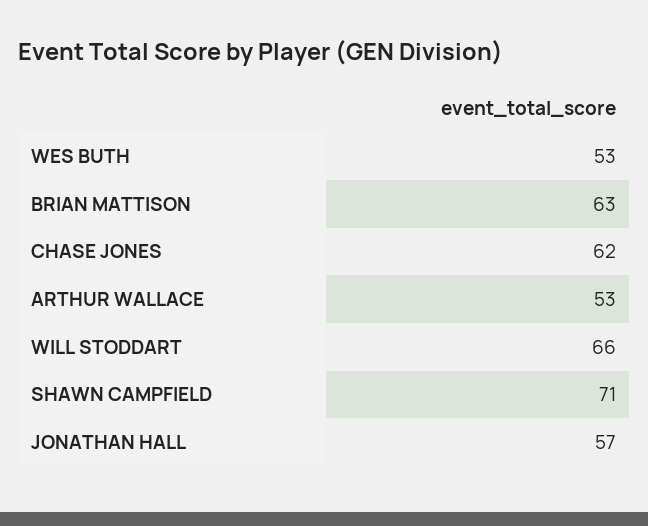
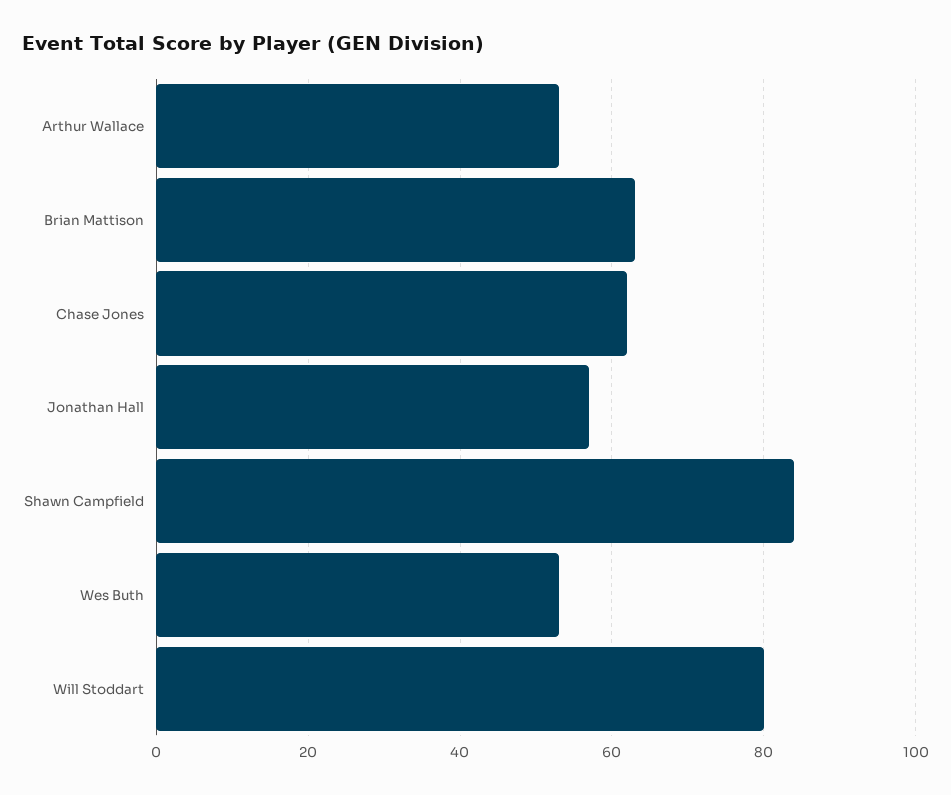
  {
    "WES BUTH": 53,
    "BRIAN MATTISON": 63,
    "CHASE JONES": 62,
    "ARTHUR WALLACE": 53,
-   "WILL STODDART": 66,
+   "WILL STODDART": 80,
-   "SHAWN CAMPFIELD": 71,
+   "SHAWN CAMPFIELD": 85,
    "JONATHAN HALL": 57
  }

